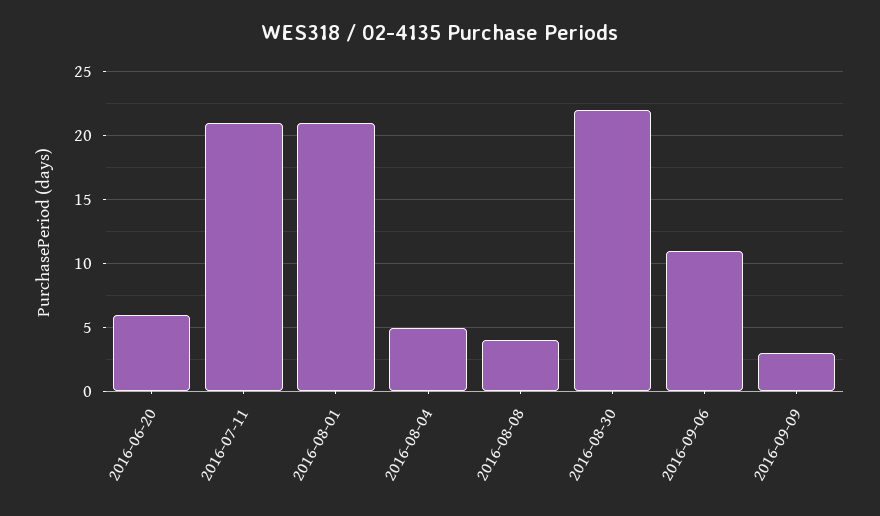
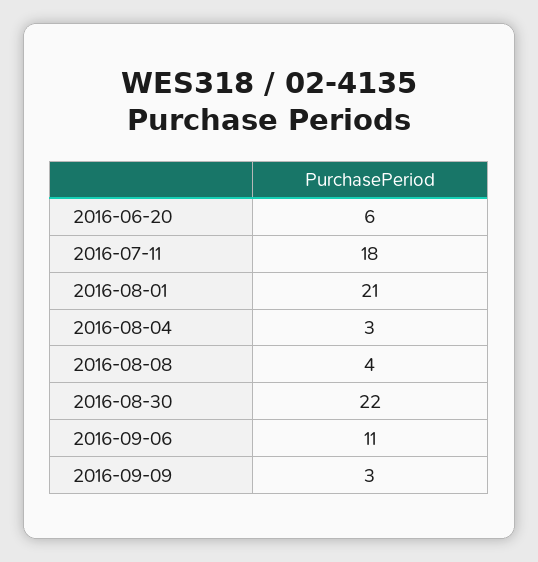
  {
    "2016-06-20": 6,
-   "2016-07-11": 21,
+   "2016-07-11": 18,
    "2016-08-01": 21,
-   "2016-08-04": 5,
+   "2016-08-04": 3,
    "2016-08-08": 4,
    "2016-08-30": 22,
    "2016-09-06": 11,
    "2016-09-09": 3
  }

